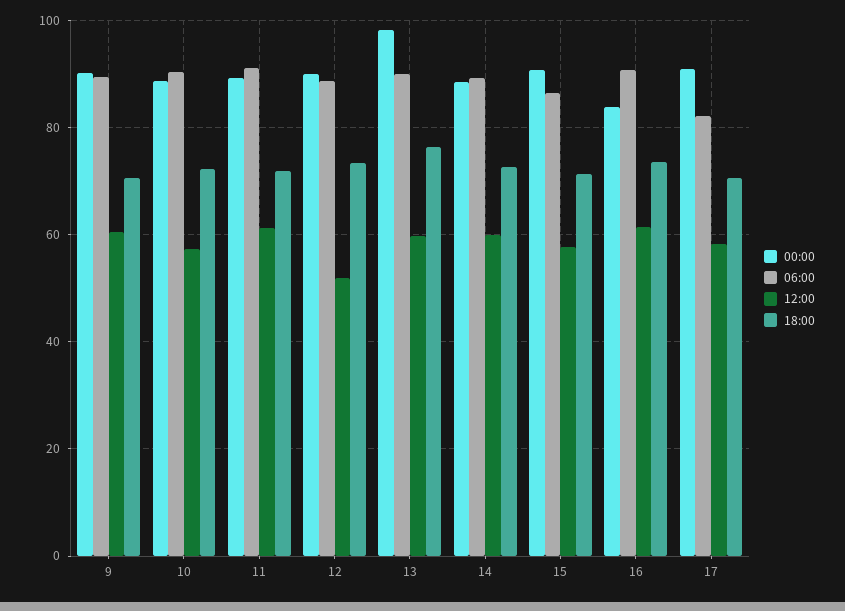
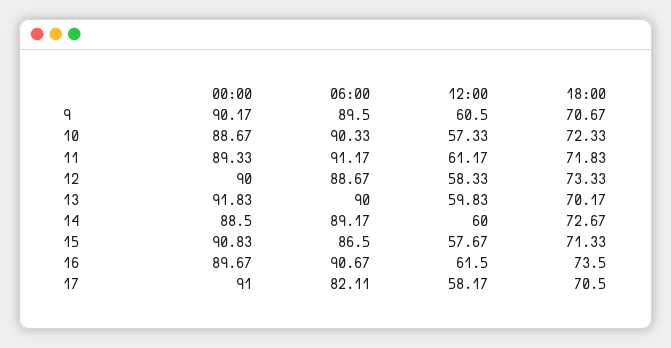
  {
    "00:00": {
      "9": 90.17,
      "10": 88.67,
      "11": 89.33,
      "12": 90,
-     "13": 98,
+     "13": 91.83,
      "14": 88.5,
      "15": 90.83,
-     "16": 84,
+     "16": 89.67,
      "17": 91
    },
    "06:00": {
      "9": 89.5,
      "10": 90.33,
      "11": 91.17,
      "12": 88.67,
      "13": 90,
      "14": 89.17,
      "15": 86.5,
      "16": 90.67,
      "17": 82.11
    },
    "12:00": {
      "9": 60.5,
      "10": 57.33,
      "11": 61.17,
-     "12": 52,
+     "12": 58.33,
      "13": 59.83,
      "14": 60,
      "15": 57.67,
      "16": 61.5,
      "17": 58.17
    },
    "18:00": {
      "9": 70.67,
      "10": 72.33,
      "11": 71.83,
      "12": 73.33,
-     "13": 76,
+     "13": 70.17,
      "14": 72.67,
      "15": 71.33,
      "16": 73.5,
      "17": 70.5
    }
  }

